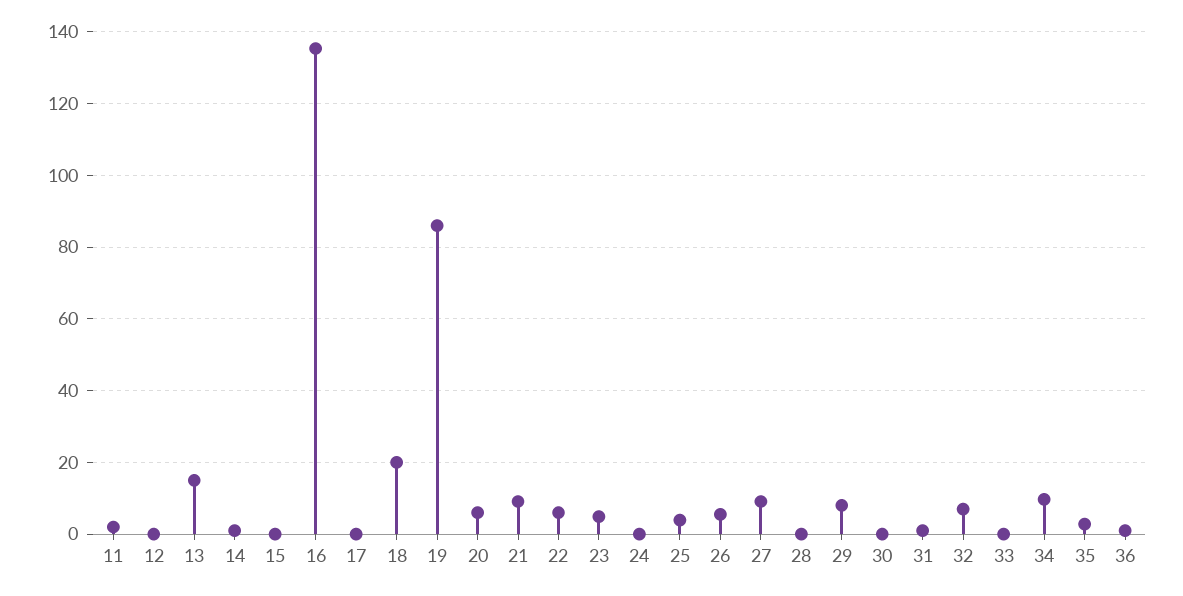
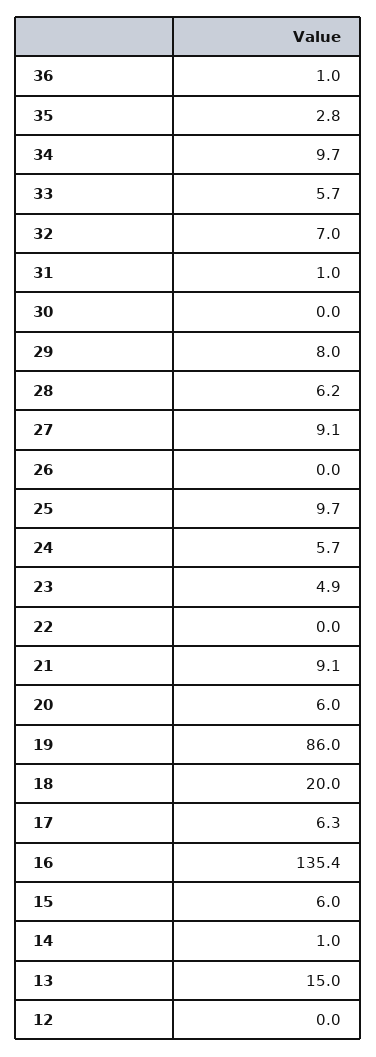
  {
-   "11": 2,
    "12": 0,
    "13": 15,
    "14": 1,
-   "15": 0,
+   "15": 6,
    "16": 135.4,
-   "17": 0,
+   "17": 6.3,
    "18": 20,
    "19": 86,
    "20": 6,
    "21": 9.1,
-   "22": 6,
+   "22": 0,
    "23": 4.9,
-   "24": 0,
+   "24": 5.7,
-   "25": 4,
+   "25": 9.7,
-   "26": 6,
+   "26": 0,
    "27": 9.1,
-   "28": 0,
+   "28": 6.2,
    "29": 8,
    "30": 0,
    "31": 1,
    "32": 7,
-   "33": 0,
+   "33": 5.7,
    "34": 9.7,
    "35": 2.8,
    "36": 1
  }

